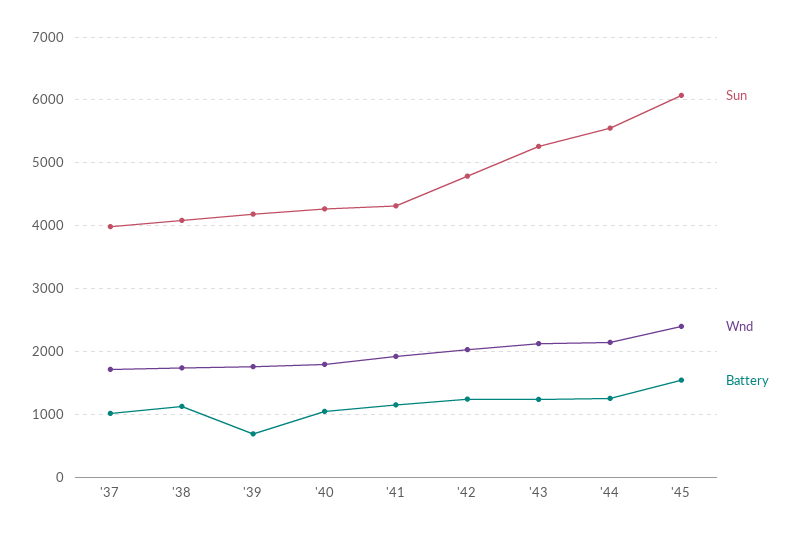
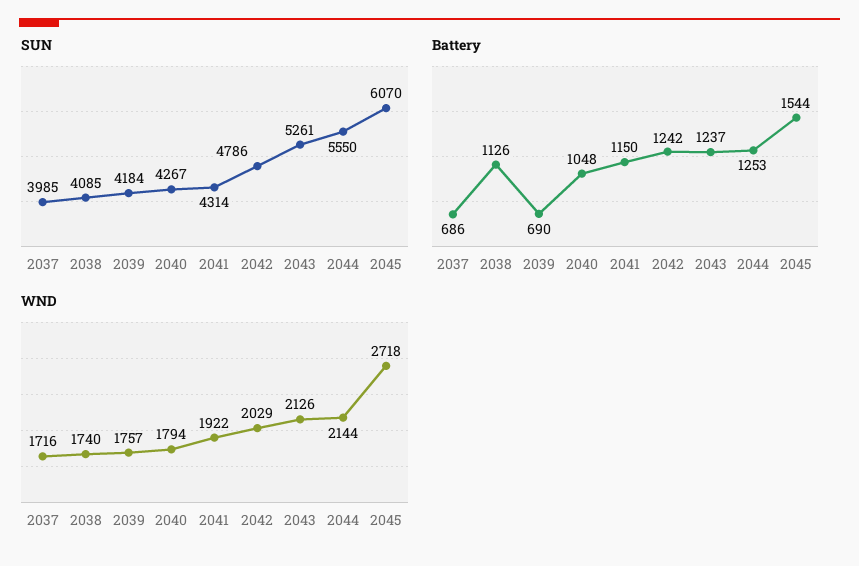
  {
    "Sun": {
      "'37": 3985,
      "'38": 4085,
      "'39": 4184,
      "'40": 4267,
      "'41": 4314,
      "'42": 4786,
      "'43": 5261,
      "'44": 5550,
      "'45": 6070
    },
    "Wnd": {
      "'37": 1716,
      "'38": 1740,
      "'39": 1757,
      "'40": 1794,
      "'41": 1922,
      "'42": 2029,
      "'43": 2126,
      "'44": 2144,
-     "'45": 2400
+     "'45": 2718
    },
    "Battery": {
-     "'37": 1000,
+     "'37": 686,
      "'38": 1126,
      "'39": 690,
      "'40": 1048,
      "'41": 1150,
      "'42": 1242,
      "'43": 1237,
      "'44": 1253,
      "'45": 1544
    }
  }

